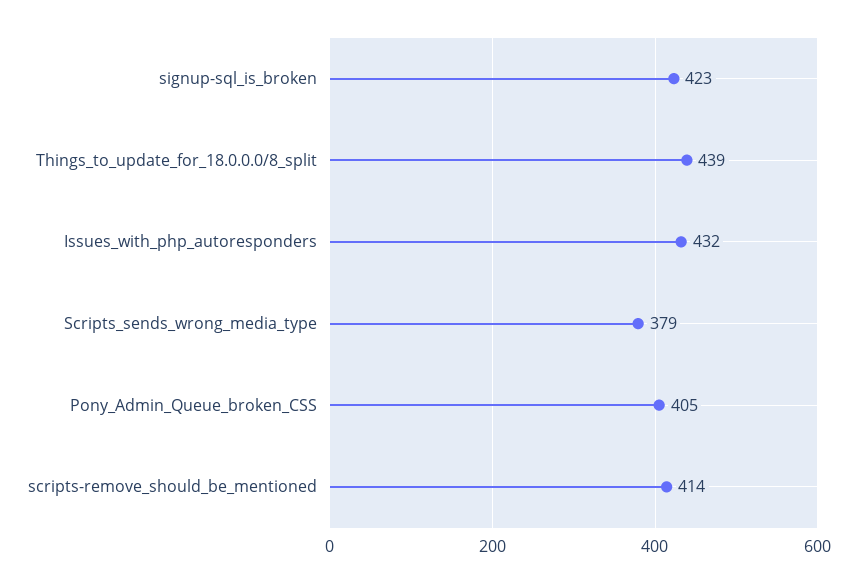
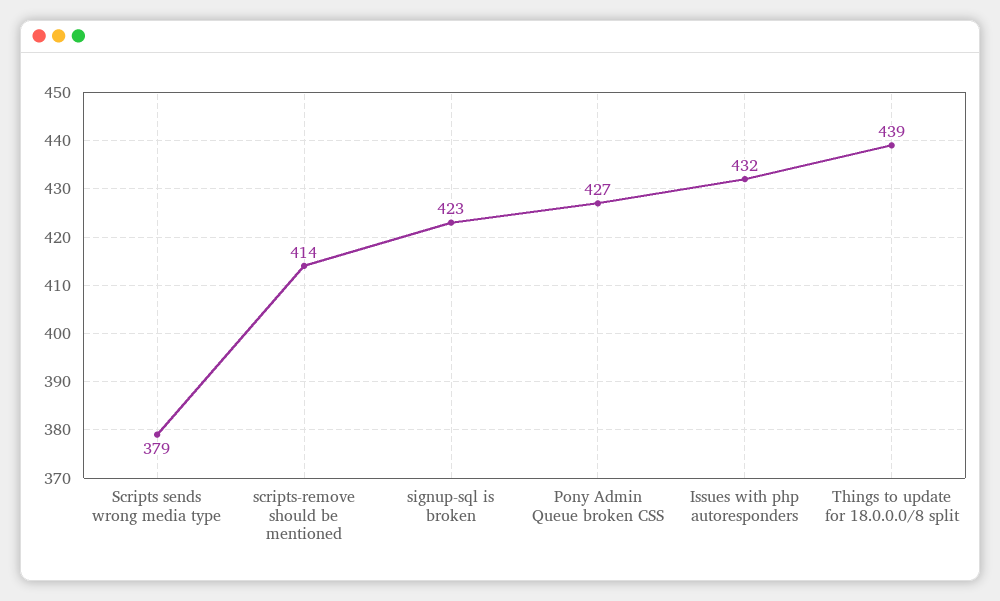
  {
    "signup-sql_is_broken": 423,
    "Things_to_update_for_18.0.0.0/8_split": 439,
    "Issues_with_php_autoresponders": 432,
    "Scripts_sends_wrong_media_type": 379,
-   "Pony_Admin_Queue_broken_CSS": 405,
+   "Pony_Admin_Queue_broken_CSS": 427,
    "scripts-remove_should_be_mentioned": 414
  }

